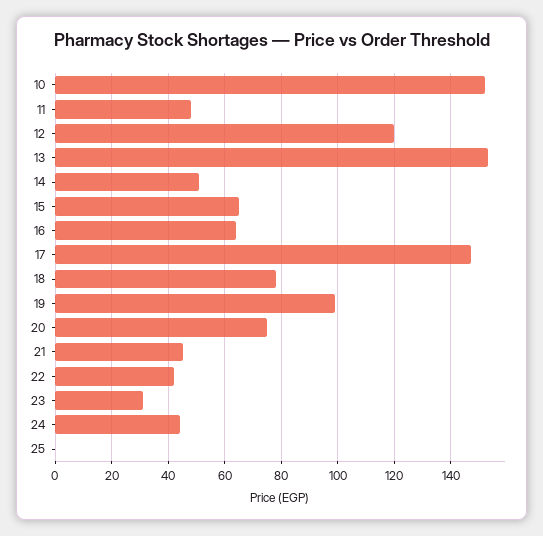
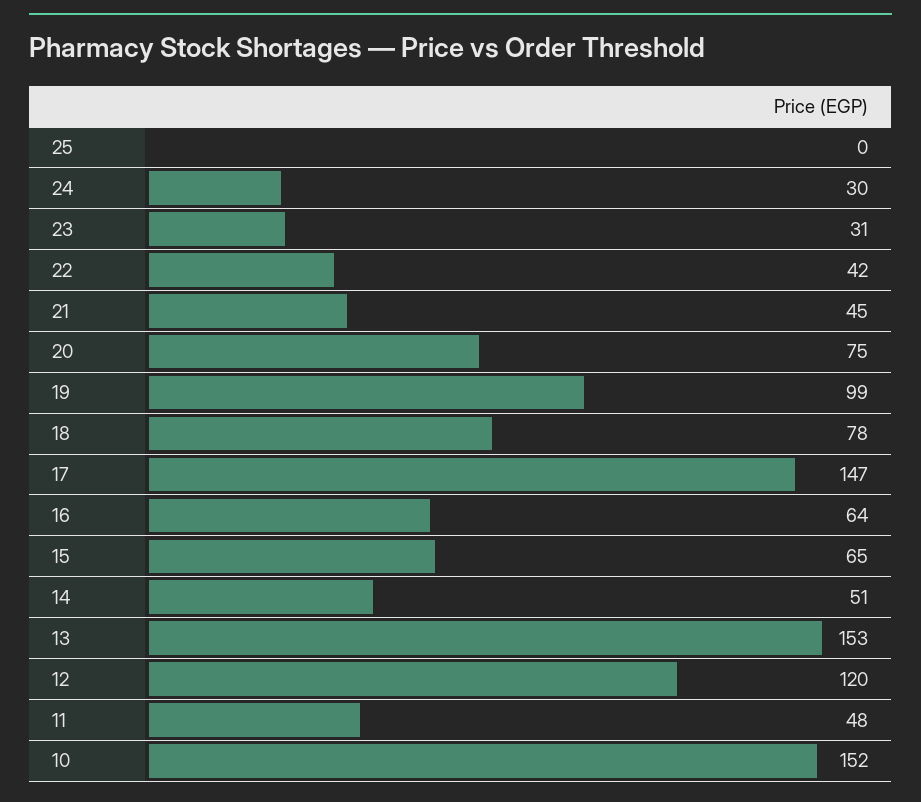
  {
    "10": 152,
    "11": 48,
    "12": 120,
    "13": 153,
    "14": 51,
    "15": 65,
    "16": 64,
    "17": 147,
    "18": 78,
    "19": 99,
    "20": 75,
    "21": 45,
    "22": 42,
    "23": 31,
-   "24": 45,
+   "24": 30,
    "25": 0
  }

